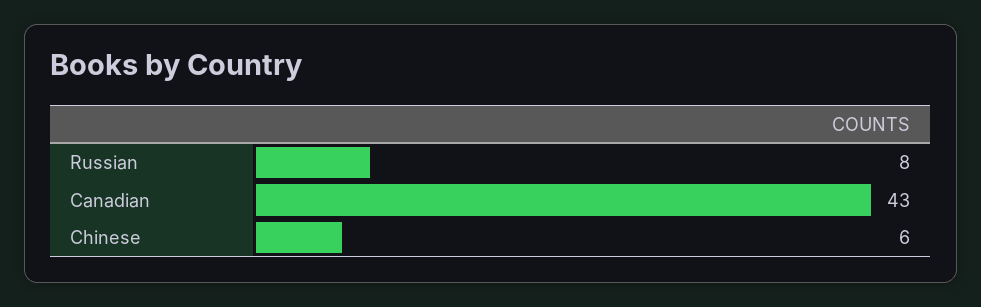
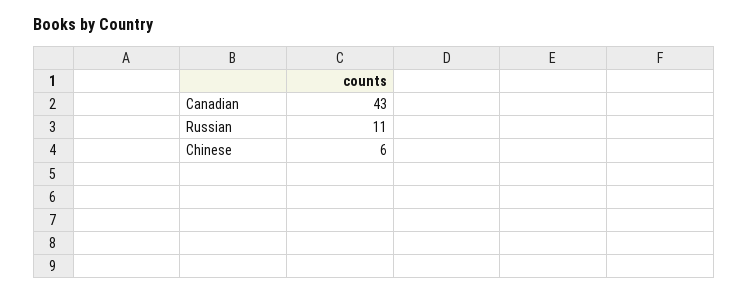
  {
-   "Russian": 8,
+   "Russian": 11,
    "Canadian": 43,
    "Chinese": 6
  }

